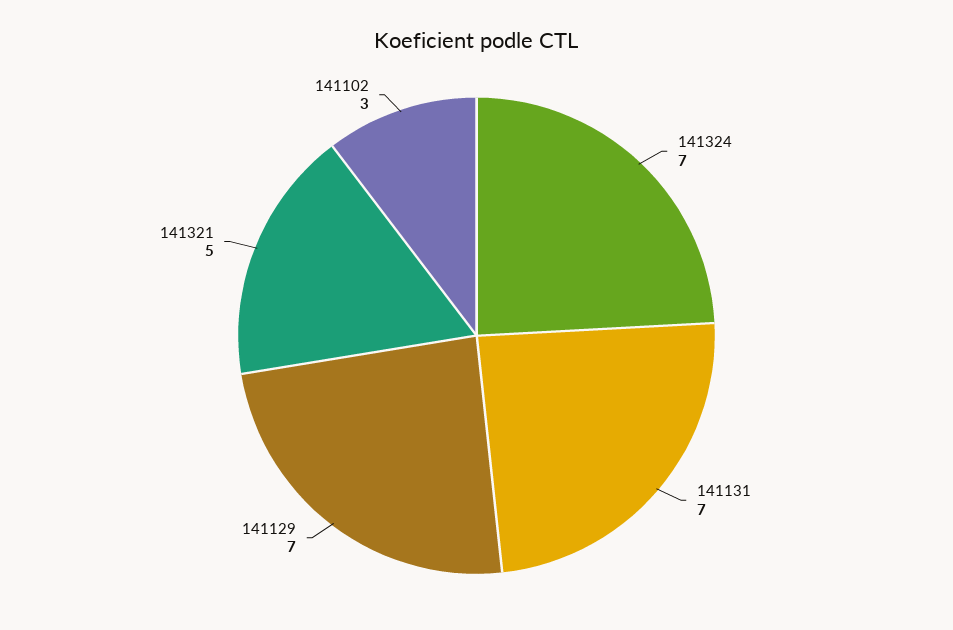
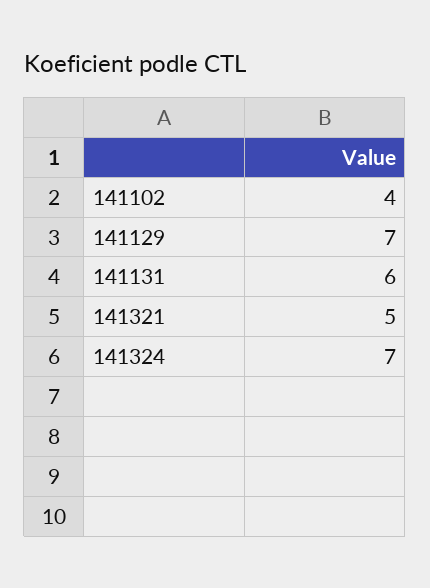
  {
    "141324": 7,
-   "141131": 7,
+   "141131": 6,
    "141129": 7,
    "141321": 5,
-   "141102": 3
+   "141102": 4
  }

